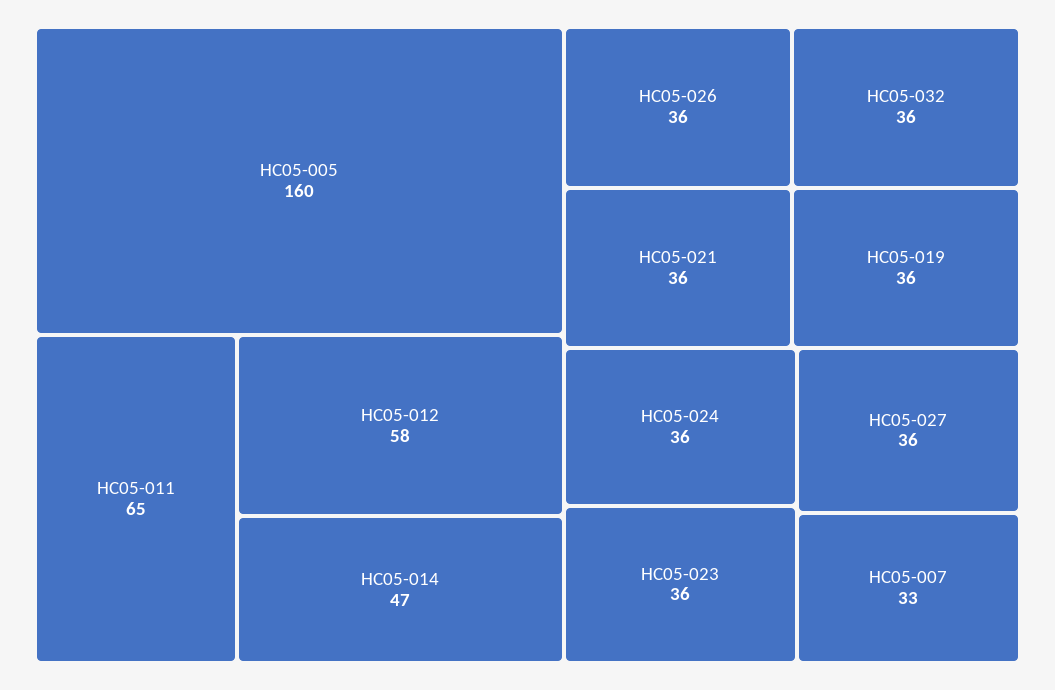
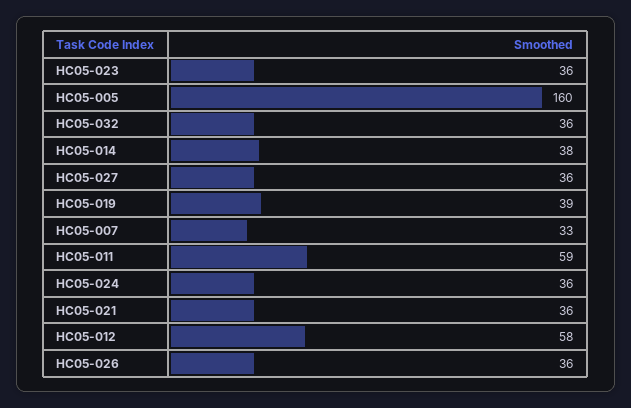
  {
    "HC05-005": 160,
-   "HC05-011": 65,
+   "HC05-011": 59,
    "HC05-012": 58,
-   "HC05-014": 47,
+   "HC05-014": 38,
    "HC05-026": 36,
    "HC05-021": 36,
    "HC05-032": 36,
-   "HC05-019": 36,
+   "HC05-019": 39,
    "HC05-024": 36,
    "HC05-023": 36,
    "HC05-027": 36,
    "HC05-007": 33
  }

